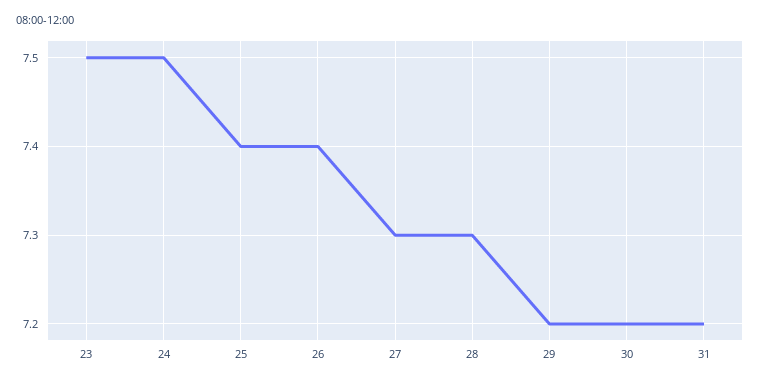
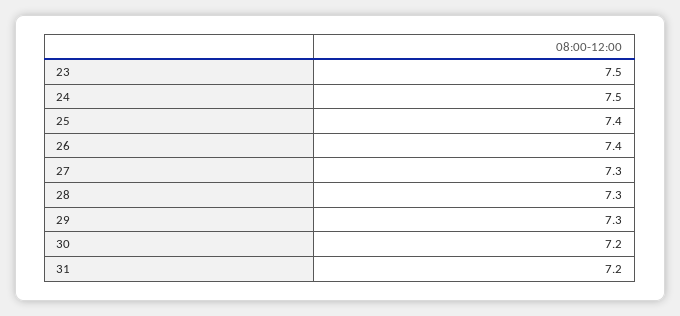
  {
    "23": 7.5,
    "24": 7.5,
    "25": 7.4,
    "26": 7.4,
    "27": 7.3,
    "28": 7.3,
-   "29": 7.2,
+   "29": 7.3,
    "30": 7.2,
    "31": 7.2
  }

